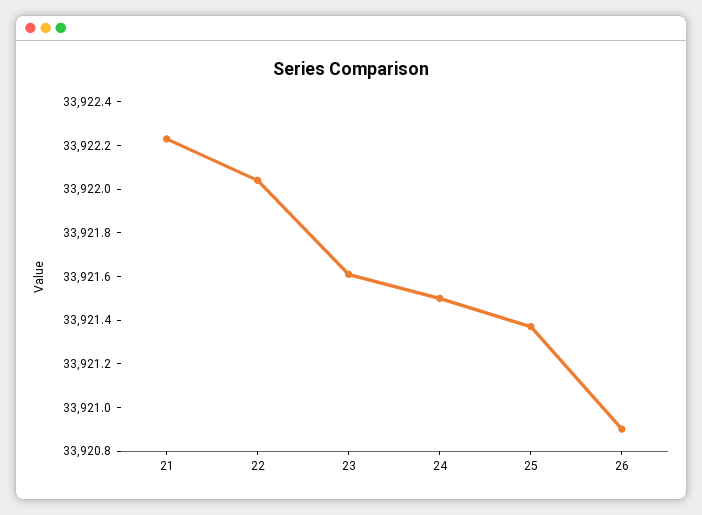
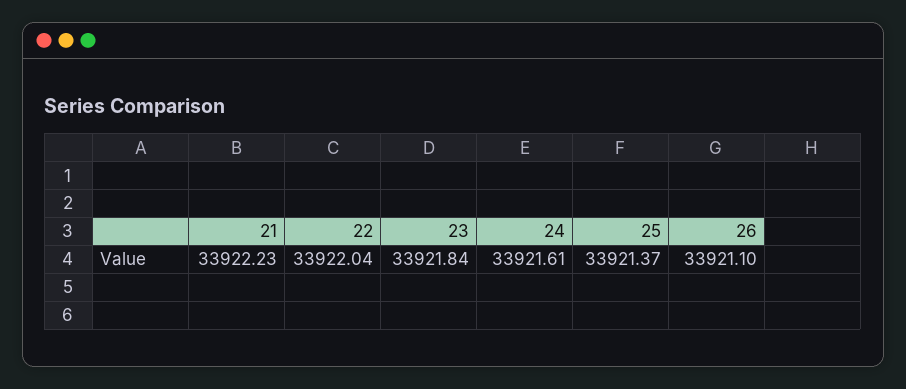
  {
    "21": 33922.23,
    "22": 33922.04,
-   "23": 33921.6,
+   "23": 33921.84,
-   "24": 33921.5,
+   "24": 33921.61,
    "25": 33921.37,
-   "26": 33920.9
+   "26": 33921.1
  }

